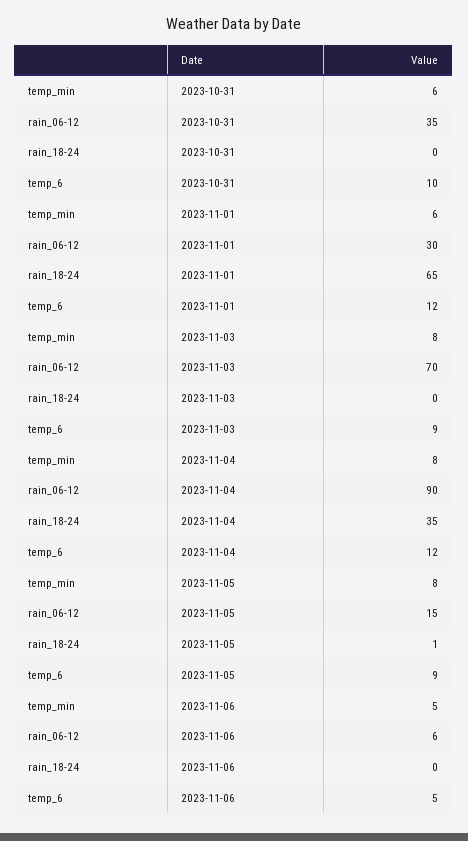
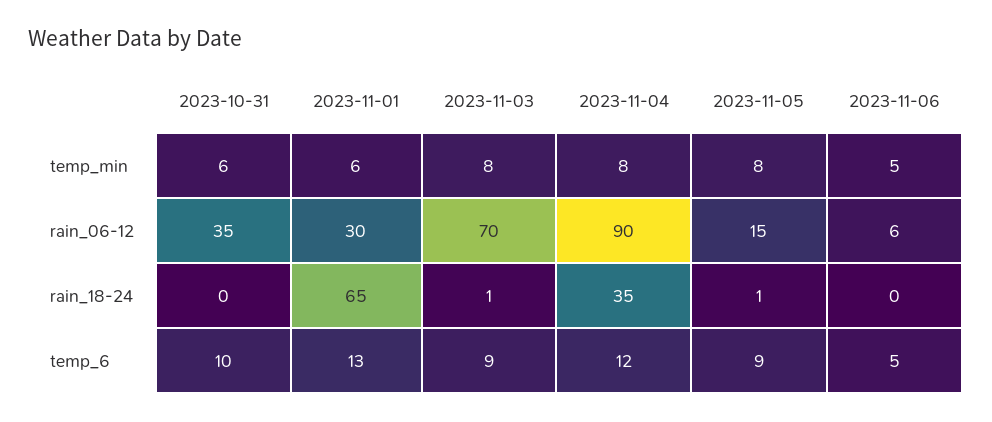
  {
    "temp_min": {
      "2023-10-31": 6,
      "2023-11-01": 6,
      "2023-11-03": 8,
      "2023-11-04": 8,
      "2023-11-05": 8,
      "2023-11-06": 5
    },
    "rain_06-12": {
      "2023-10-31": 35,
      "2023-11-01": 30,
      "2023-11-03": 70,
      "2023-11-04": 90,
      "2023-11-05": 15,
      "2023-11-06": 6
    },
    "rain_18-24": {
      "2023-10-31": 0,
      "2023-11-01": 65,
-     "2023-11-03": 0,
+     "2023-11-03": 1,
      "2023-11-04": 35,
      "2023-11-05": 1,
      "2023-11-06": 0
    },
    "temp_6": {
      "2023-10-31": 10,
-     "2023-11-01": 12,
+     "2023-11-01": 13,
      "2023-11-03": 9,
      "2023-11-04": 12,
      "2023-11-05": 9,
      "2023-11-06": 5
    }
  }

